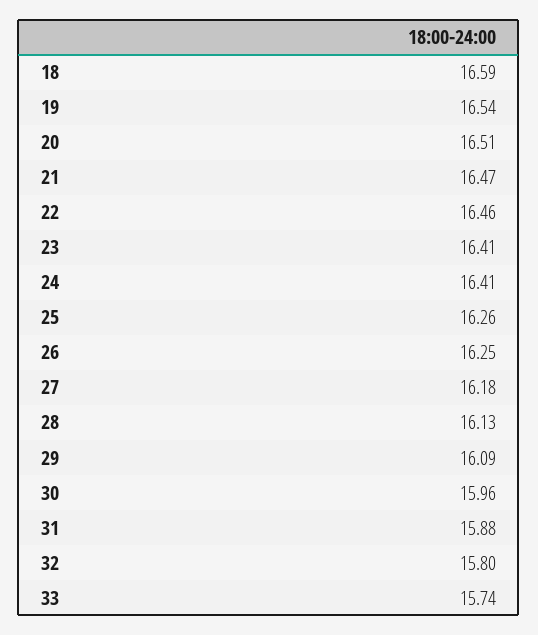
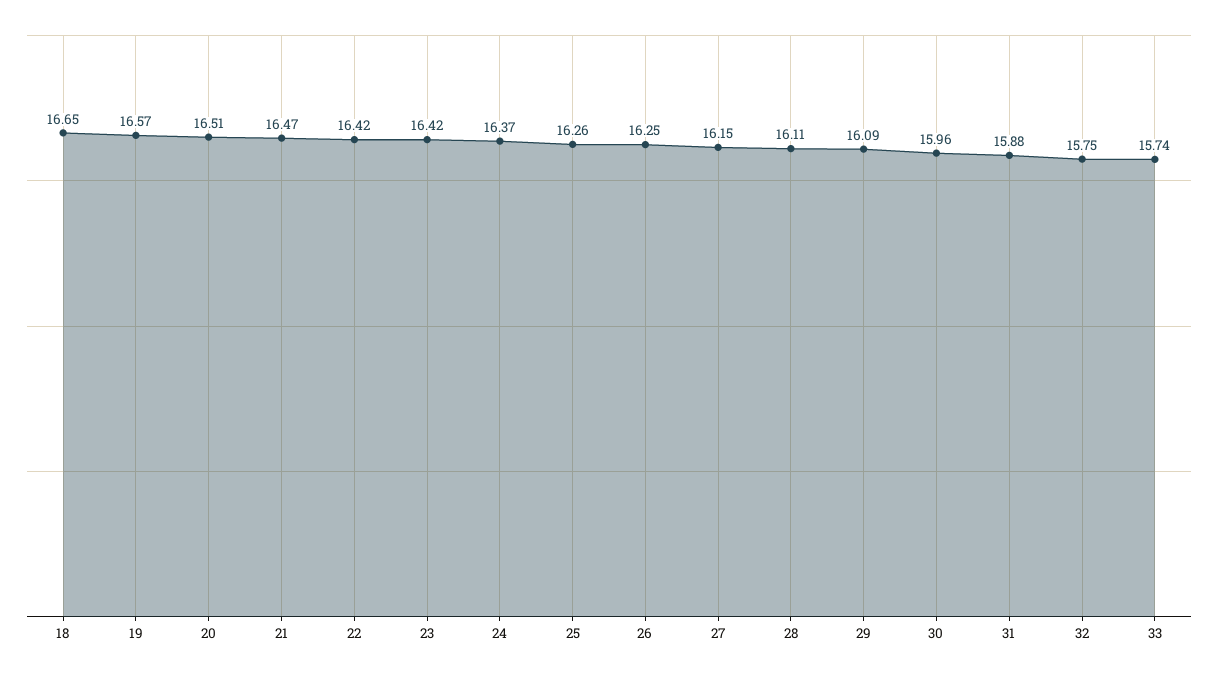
  {
-   "18": 16.59,
+   "18": 16.65,
-   "19": 16.54,
+   "19": 16.57,
    "20": 16.51,
    "21": 16.47,
-   "22": 16.46,
+   "22": 16.42,
-   "23": 16.41,
+   "23": 16.42,
-   "24": 16.41,
+   "24": 16.37,
    "25": 16.26,
    "26": 16.25,
-   "27": 16.18,
+   "27": 16.15,
-   "28": 16.13,
+   "28": 16.11,
    "29": 16.09,
    "30": 15.96,
    "31": 15.88,
-   "32": 15.8,
+   "32": 15.75,
    "33": 15.74
  }

